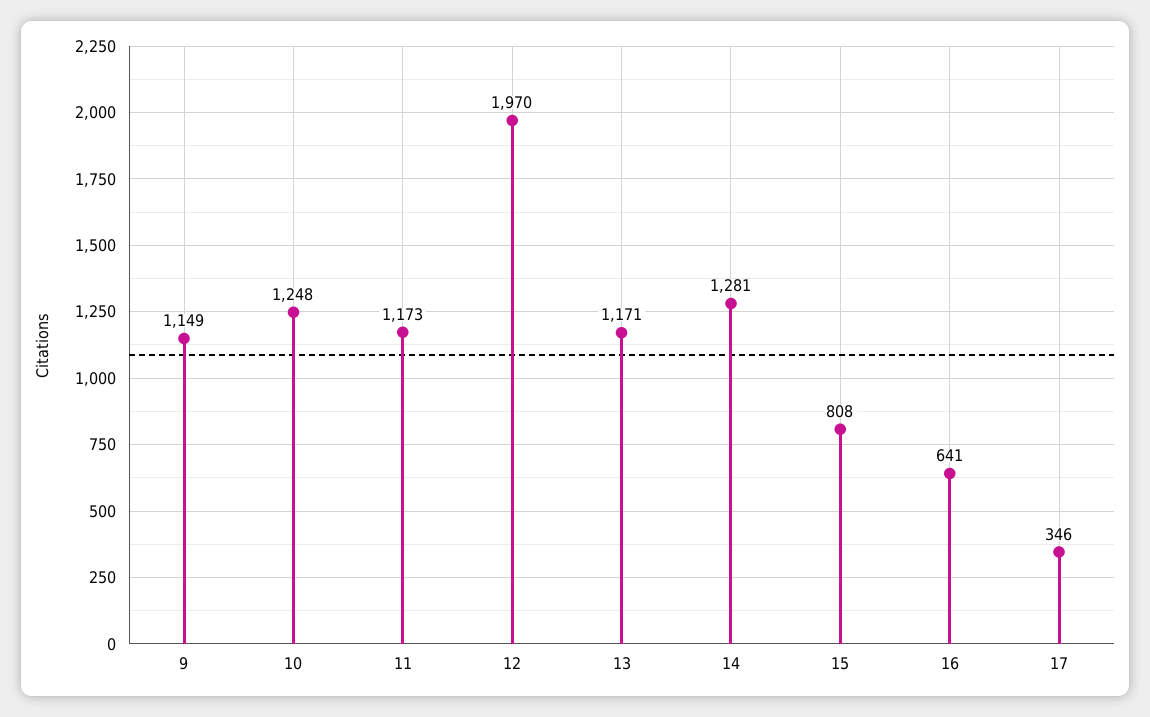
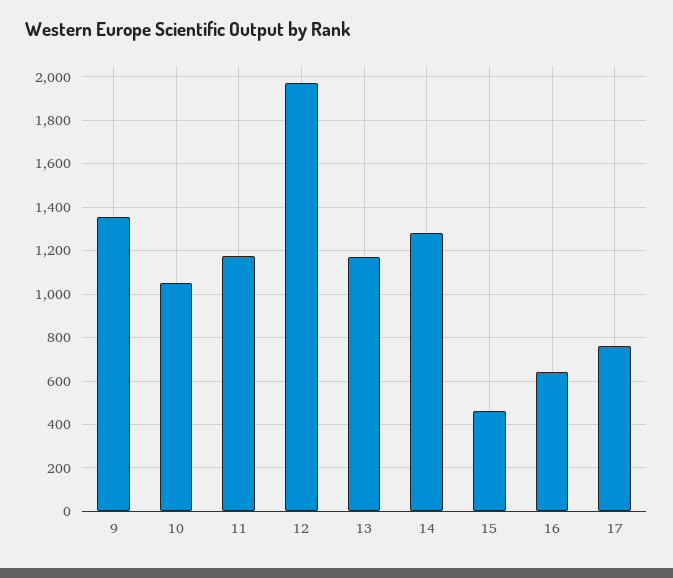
  {
-   "9": 1149,
+   "9": 1350,
-   "10": 1248,
+   "10": 1050,
    "11": 1173,
    "12": 1970,
    "13": 1171,
    "14": 1281,
-   "15": 808,
+   "15": 450,
    "16": 641,
-   "17": 346
+   "17": 750
  }

